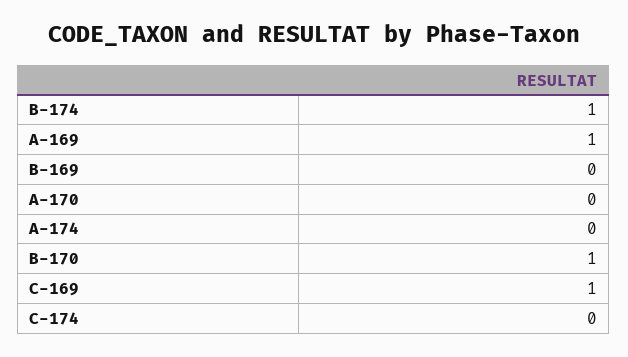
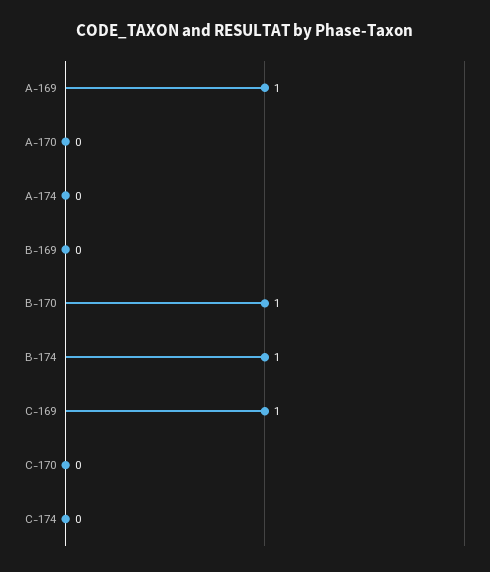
  {
    "B-174": 1,
    "A-169": 1,
    "B-169": 0,
    "A-170": 0,
    "A-174": 0,
    "B-170": 1,
    "C-169": 1,
-   "C-174": 0
+   "C-174": 0,
+   "C-170": 0
  }

